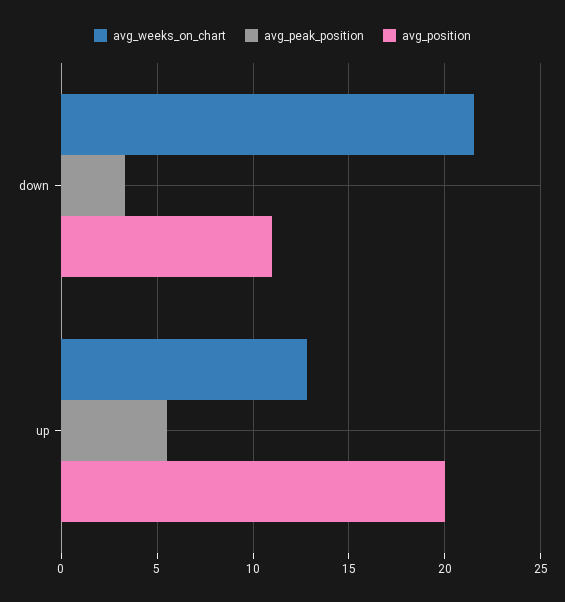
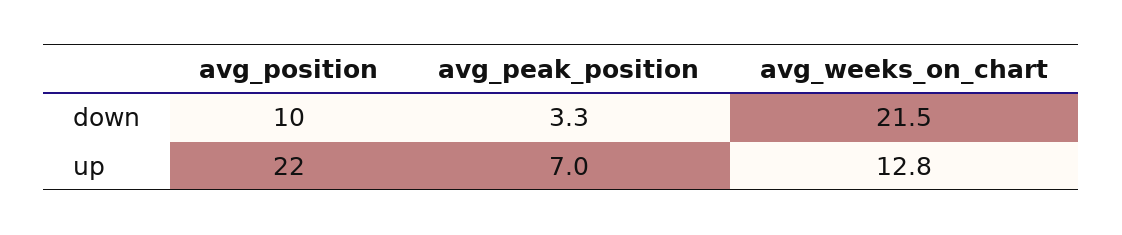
  {
    "avg_weeks_on_chart": {
      "down": 21.5,
      "up": 12.8
    },
    "avg_peak_position": {
      "down": 3.3,
-     "up": 5.5
+     "up": 7
    },
    "avg_position": {
-     "down": 11,
+     "down": 10,
-     "up": 20
+     "up": 22
    }
  }

